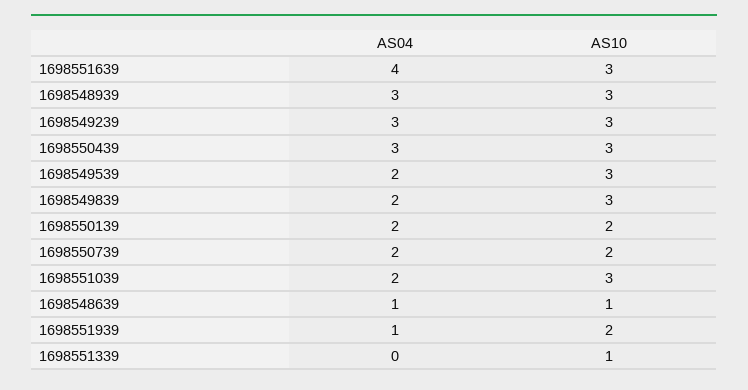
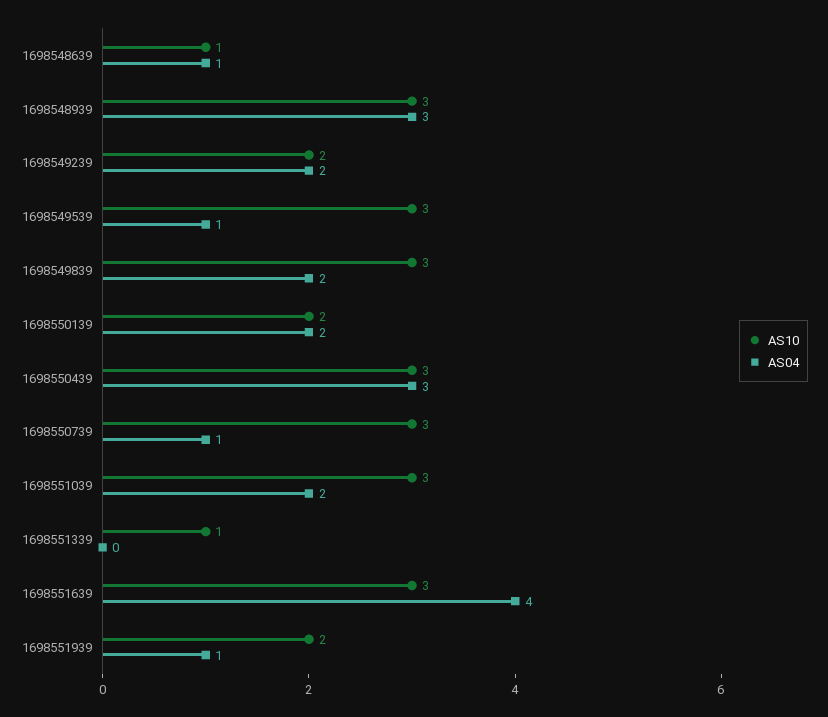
  {
    "AS04": {
      "1698551639": 4,
      "1698548939": 3,
-     "1698549239": 3,
+     "1698549239": 2,
      "1698550439": 3,
-     "1698549539": 2,
+     "1698549539": 1,
      "1698549839": 2,
      "1698550139": 2,
-     "1698550739": 2,
+     "1698550739": 1,
      "1698551039": 2,
      "1698548639": 1,
      "1698551939": 1,
      "1698551339": 0
    },
    "AS10": {
      "1698551639": 3,
      "1698548939": 3,
-     "1698549239": 3,
+     "1698549239": 2,
      "1698550439": 3,
      "1698549539": 3,
      "1698549839": 3,
      "1698550139": 2,
-     "1698550739": 2,
+     "1698550739": 3,
      "1698551039": 3,
      "1698548639": 1,
      "1698551939": 2,
      "1698551339": 1
    }
  }

